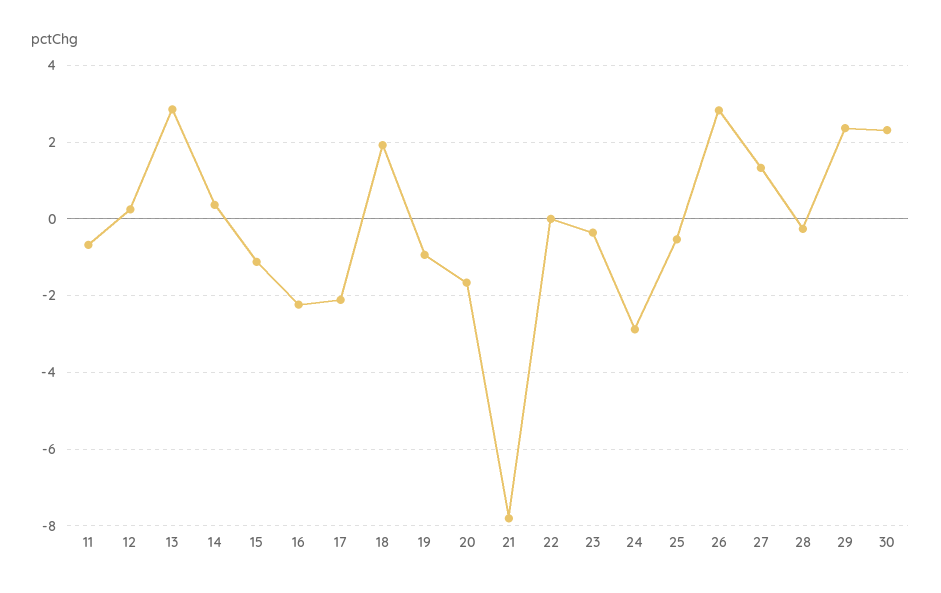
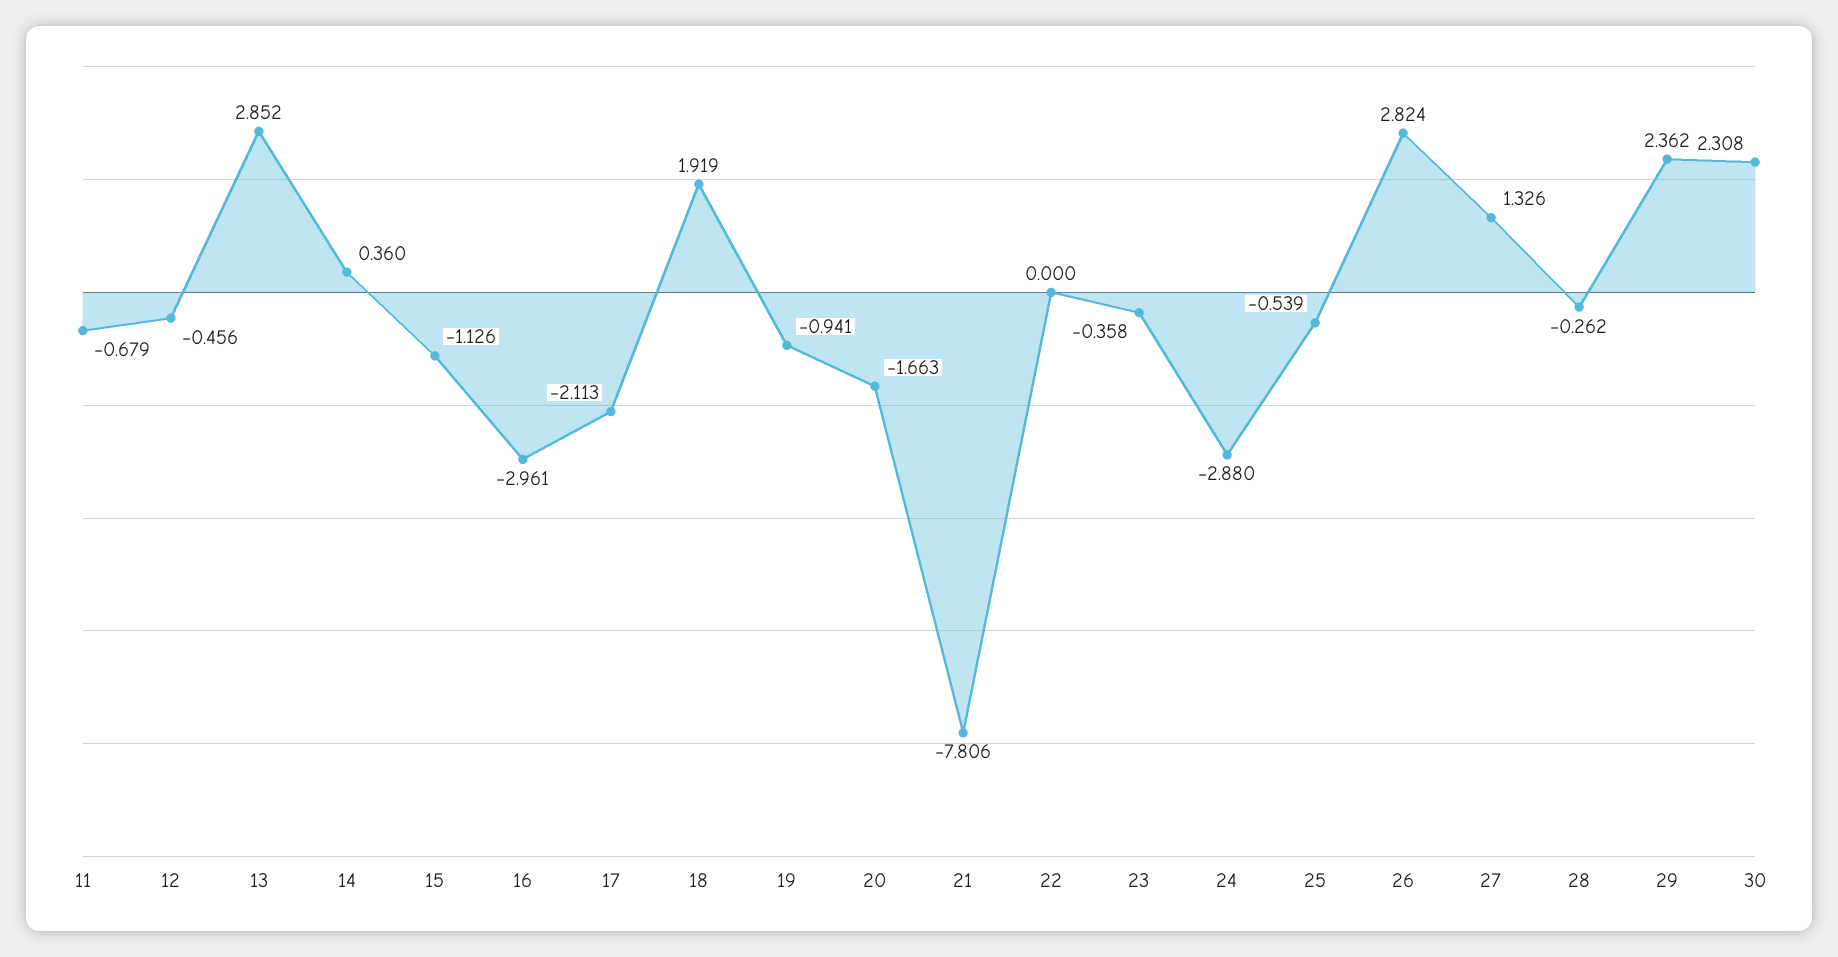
  {
    "11": -0.679,
-   "12": 0.2,
+   "12": -0.456,
    "13": 2.852,
    "14": 0.36,
    "15": -1.126,
-   "16": -2.2,
+   "16": -2.961,
    "17": -2.113,
    "18": 1.919,
    "19": -0.941,
    "20": -1.663,
    "21": -7.806,
    "22": 0,
    "23": -0.358,
    "24": -2.88,
    "25": -0.539,
    "26": 2.824,
    "27": 1.326,
    "28": -0.262,
    "29": 2.362,
    "30": 2.308
  }

